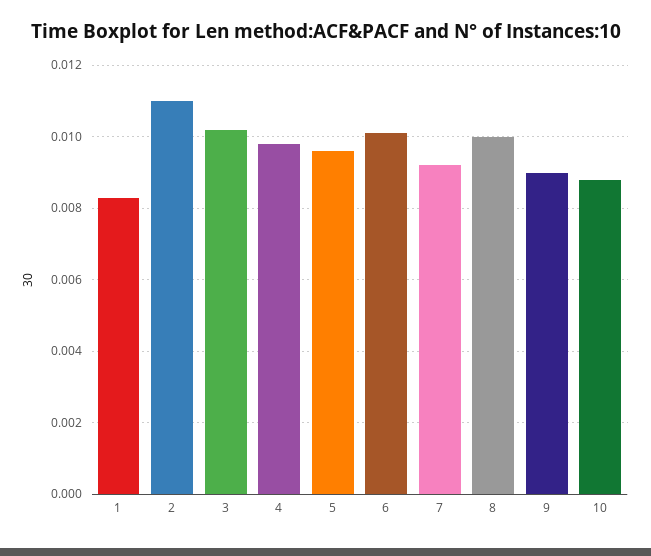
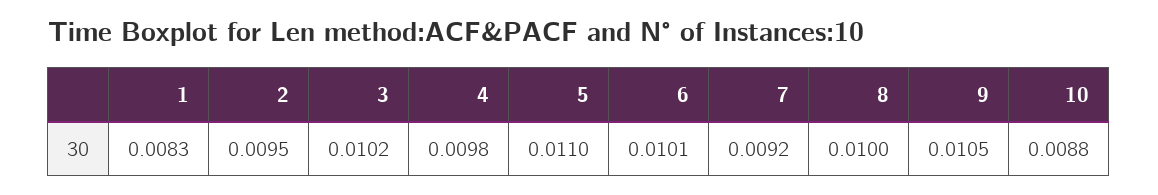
  {
    "1": 0.0083,
-   "2": 0.011,
+   "2": 0.0095,
    "3": 0.0102,
    "4": 0.0098,
-   "5": 0.0095,
+   "5": 0.011,
    "6": 0.0101,
    "7": 0.0092,
    "8": 0.01,
-   "9": 0.009,
+   "9": 0.0105,
    "10": 0.0088
  }

